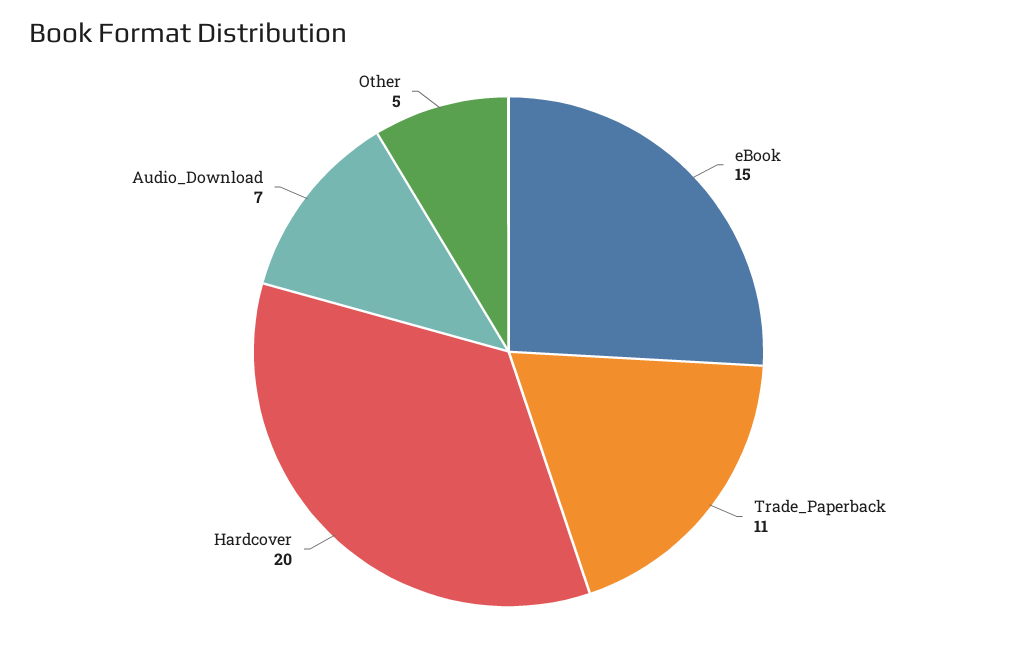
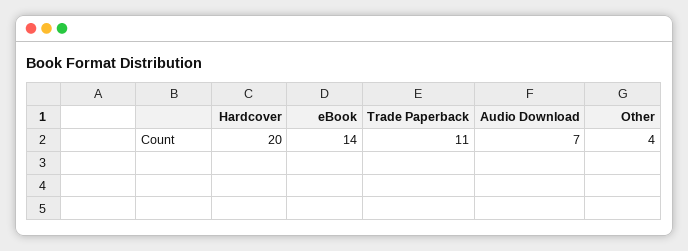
  {
-   "eBook": 15,
+   "eBook": 14,
    "Trade_Paperback": 11,
    "Hardcover": 20,
    "Audio_Download": 7,
-   "Other": 5
+   "Other": 4
  }

